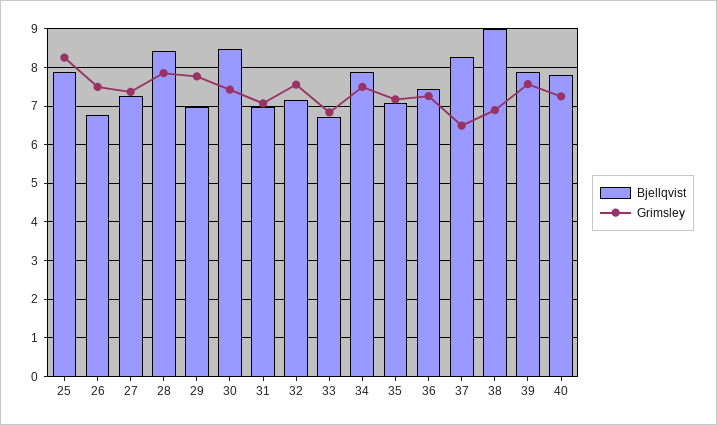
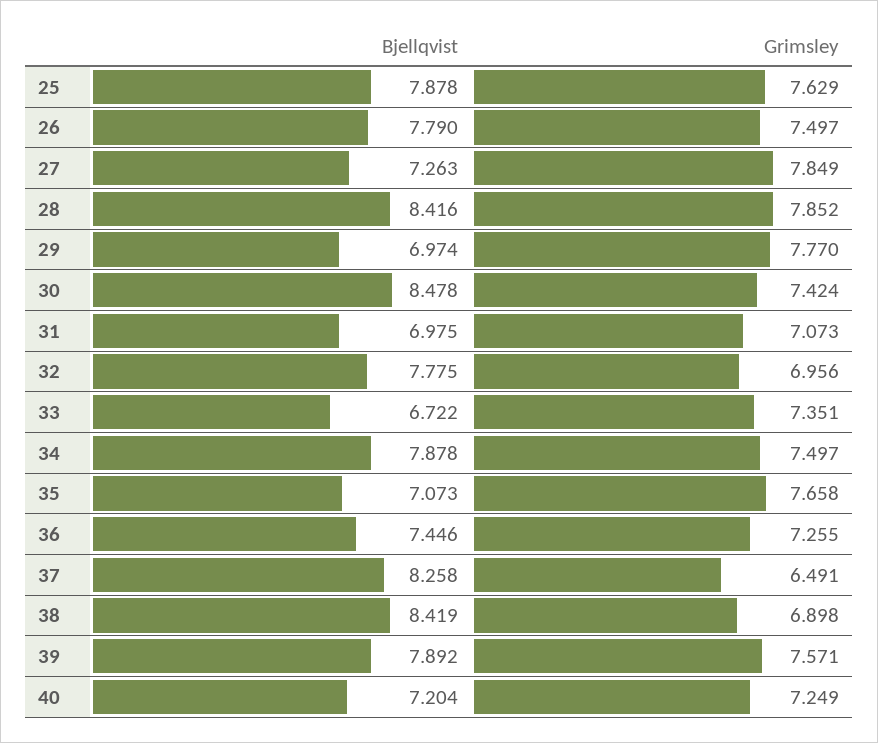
  {
    "Bjellqvist": {
      "25": 7.878,
-     "26": 6.8,
+     "26": 7.79,
      "27": 7.263,
      "28": 8.416,
      "29": 6.974,
      "30": 8.478,
      "31": 6.975,
-     "32": 7.2,
+     "32": 7.775,
      "33": 6.722,
      "34": 7.878,
      "35": 7.073,
      "36": 7.446,
      "37": 8.258,
-     "38": 9,
+     "38": 8.419,
      "39": 7.892,
-     "40": 7.8
+     "40": 7.204
    },
    "Grimsley": {
-     "25": 8.2,
+     "25": 7.629,
      "26": 7.497,
-     "27": 7.4,
+     "27": 7.849,
      "28": 7.852,
      "29": 7.77,
      "30": 7.424,
      "31": 7.073,
-     "32": 7.6,
+     "32": 6.956,
-     "33": 6.8,
+     "33": 7.351,
      "34": 7.497,
-     "35": 7.2,
+     "35": 7.658,
      "36": 7.255,
      "37": 6.491,
      "38": 6.898,
      "39": 7.571,
      "40": 7.249
    }
  }

